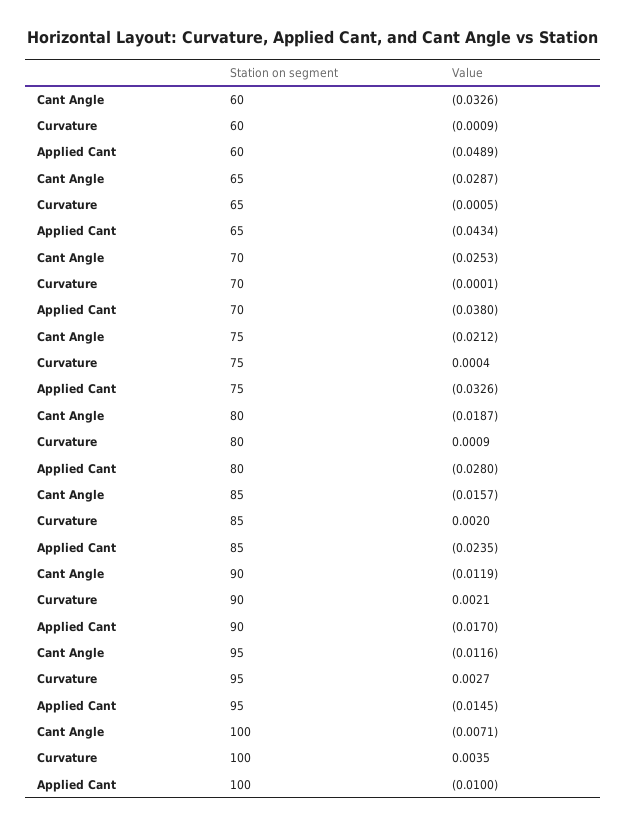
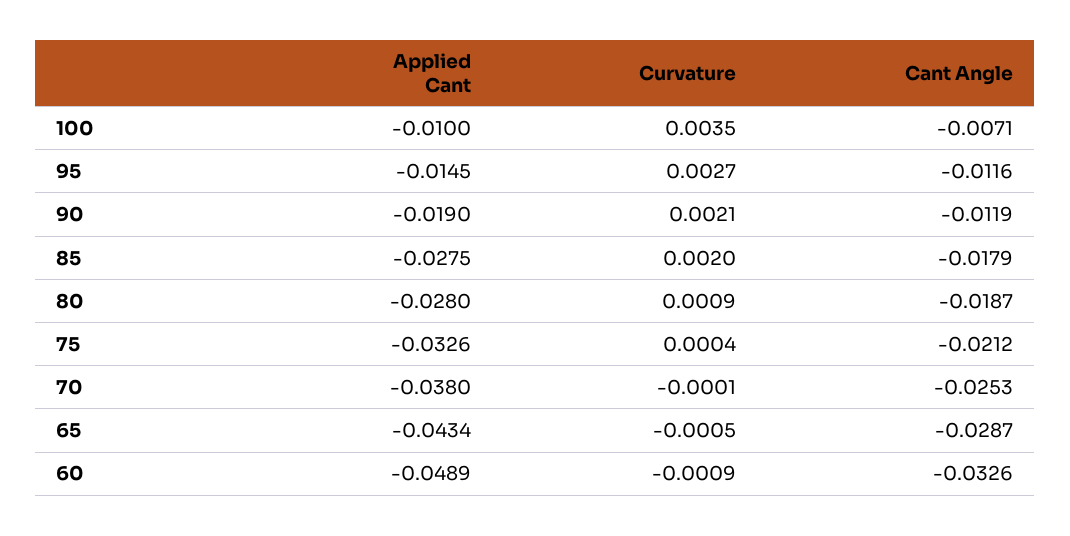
  {
    "Cant Angle": {
      "60": -0.0326,
      "65": -0.0287,
      "70": -0.0253,
      "75": -0.0212,
      "80": -0.0187,
-     "85": -0.0157,
+     "85": -0.0179,
      "90": -0.0119,
      "95": -0.0116,
      "100": -0.0071
    },
    "Curvature": {
      "60": -0.0009,
      "65": -0.0005,
      "70": -0.0001,
      "75": 0.0004,
      "80": 0.0009,
      "85": 0.002,
      "90": 0.0021,
      "95": 0.0027,
      "100": 0.0035
    },
    "Applied Cant": {
      "60": -0.0489,
      "65": -0.0434,
      "70": -0.038,
      "75": -0.0326,
      "80": -0.028,
-     "85": -0.0235,
+     "85": -0.0275,
-     "90": -0.017,
+     "90": -0.019,
      "95": -0.0145,
      "100": -0.01
    }
  }

